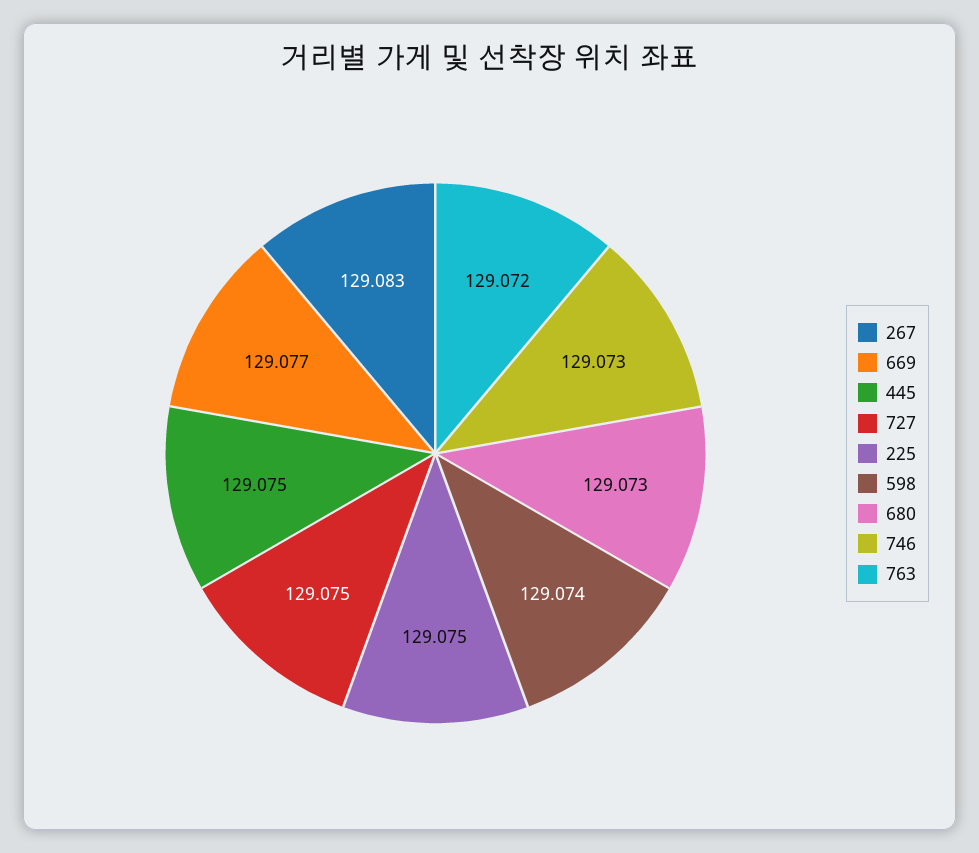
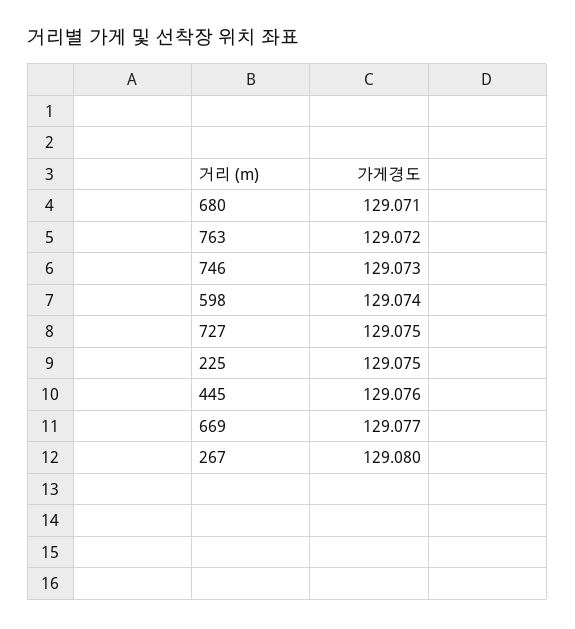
  {
-   "267": 129.083,
+   "267": 129.08,
    "669": 129.077,
-   "445": 129.075,
+   "445": 129.076,
    "727": 129.075,
    "225": 129.075,
    "598": 129.074,
-   "680": 129.073,
+   "680": 129.071,
    "746": 129.073,
    "763": 129.072
  }

